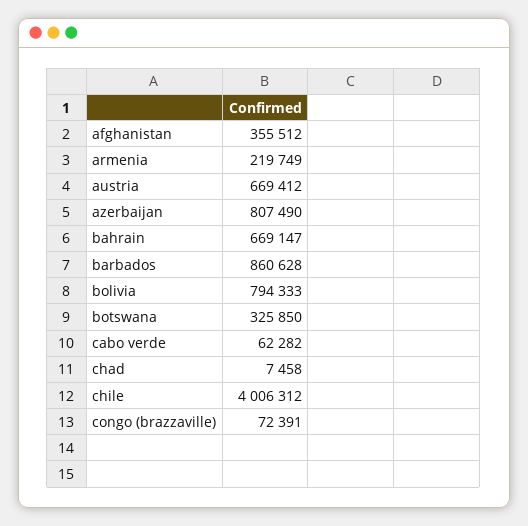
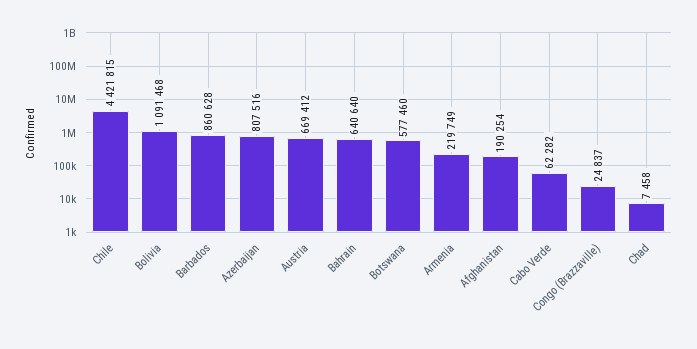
  {
-   "afghanistan": 355512,
+   "afghanistan": 190254,
    "armenia": 219749,
    "austria": 669412,
-   "azerbaijan": 807490,
+   "azerbaijan": 807516,
-   "bahrain": 669147,
+   "bahrain": 640640,
    "barbados": 860628,
-   "bolivia": 794333,
+   "bolivia": 1091468,
-   "botswana": 325850,
+   "botswana": 577460,
    "cabo verde": 62282,
    "chad": 7458,
-   "chile": 4006312,
+   "chile": 4421815,
-   "congo (brazzaville)": 72391
+   "congo (brazzaville)": 24837
  }

